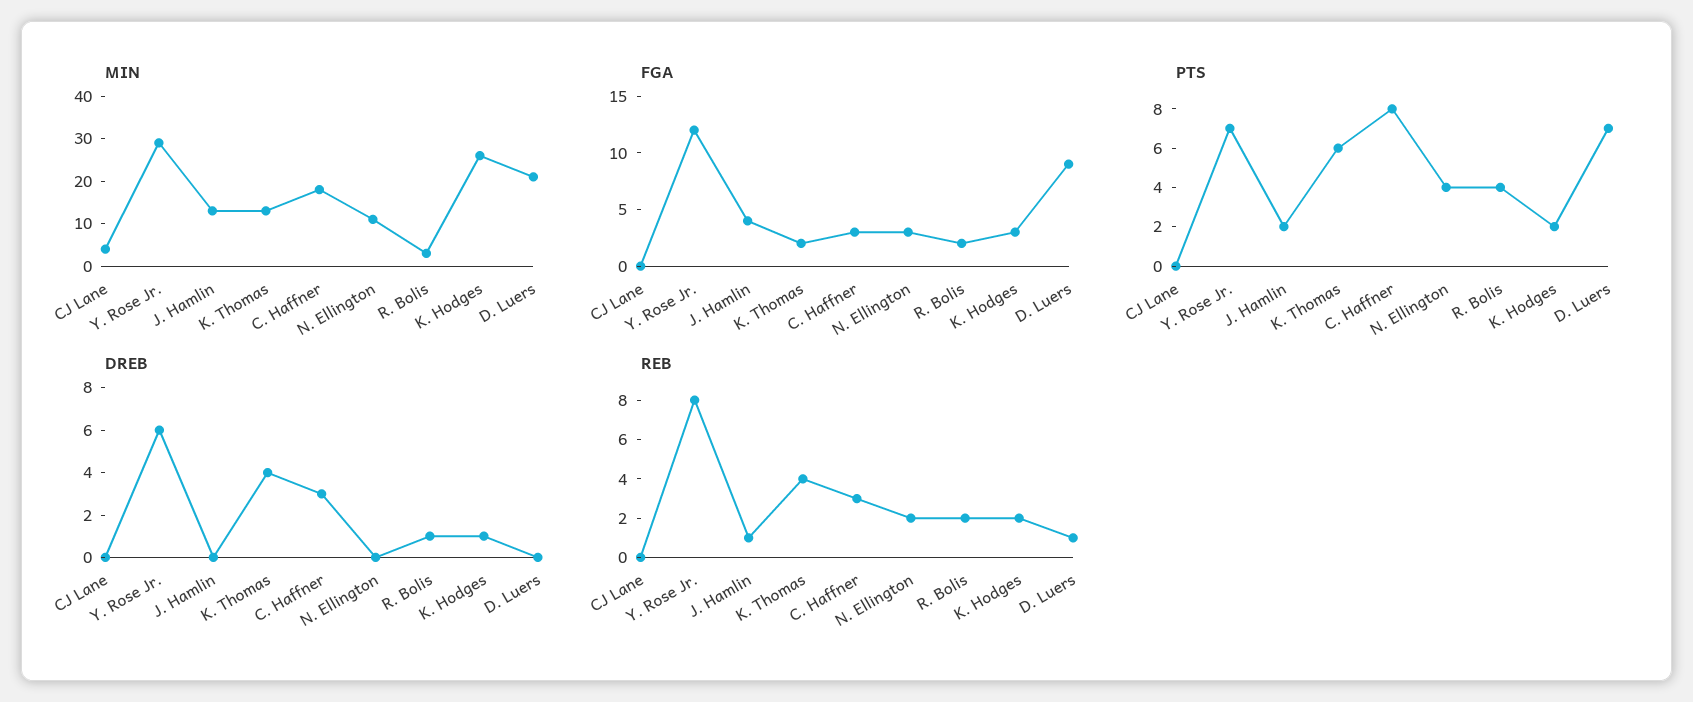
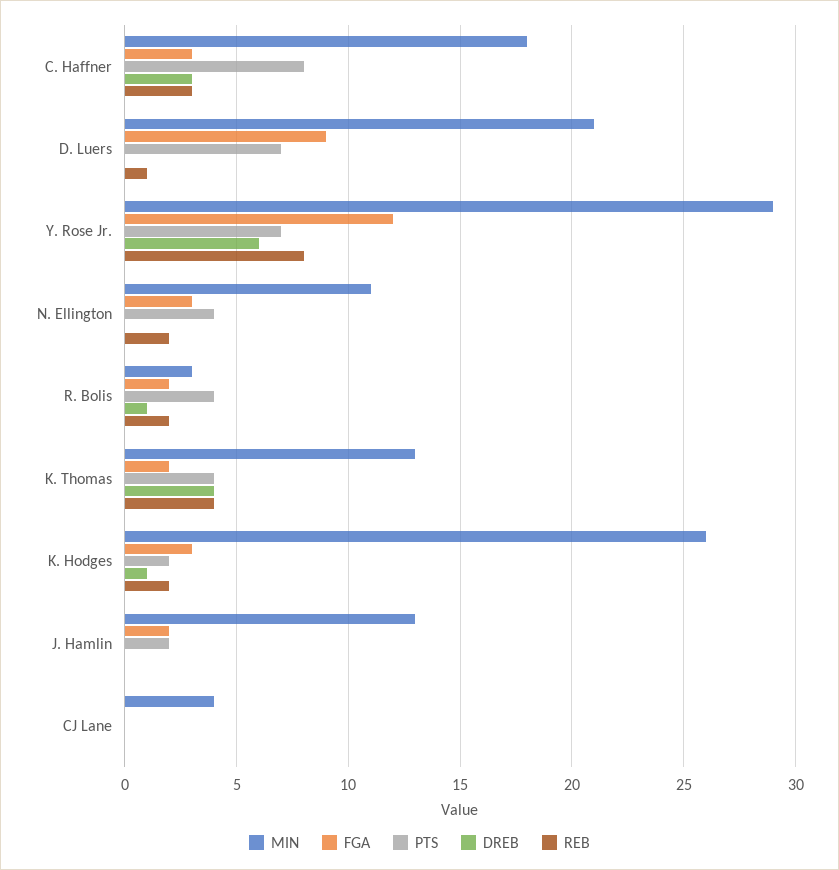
  {
    "MIN": {
      "CJ Lane": 4,
      "Y. Rose Jr.": 29,
      "J. Hamlin": 13,
      "K. Thomas": 13,
      "C. Haffner": 18,
      "N. Ellington": 11,
      "R. Bolis": 3,
      "K. Hodges": 26,
      "D. Luers": 21
    },
    "FGA": {
      "CJ Lane": 0,
      "Y. Rose Jr.": 12,
-     "J. Hamlin": 4,
+     "J. Hamlin": 2,
      "K. Thomas": 2,
      "C. Haffner": 3,
      "N. Ellington": 3,
      "R. Bolis": 2,
      "K. Hodges": 3,
      "D. Luers": 9
    },
    "PTS": {
      "CJ Lane": 0,
      "Y. Rose Jr.": 7,
      "J. Hamlin": 2,
-     "K. Thomas": 6,
+     "K. Thomas": 4,
      "C. Haffner": 8,
      "N. Ellington": 4,
      "R. Bolis": 4,
      "K. Hodges": 2,
      "D. Luers": 7
    },
    "DREB": {
      "CJ Lane": 0,
      "Y. Rose Jr.": 6,
      "J. Hamlin": 0,
      "K. Thomas": 4,
      "C. Haffner": 3,
      "N. Ellington": 0,
      "R. Bolis": 1,
      "K. Hodges": 1,
      "D. Luers": 0
    },
    "REB": {
      "CJ Lane": 0,
      "Y. Rose Jr.": 8,
-     "J. Hamlin": 1,
+     "J. Hamlin": 0,
      "K. Thomas": 4,
      "C. Haffner": 3,
      "N. Ellington": 2,
      "R. Bolis": 2,
      "K. Hodges": 2,
      "D. Luers": 1
    }
  }

